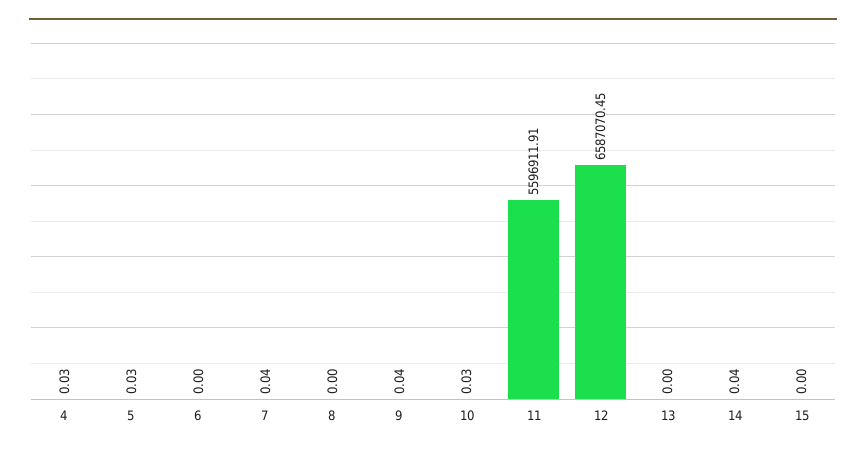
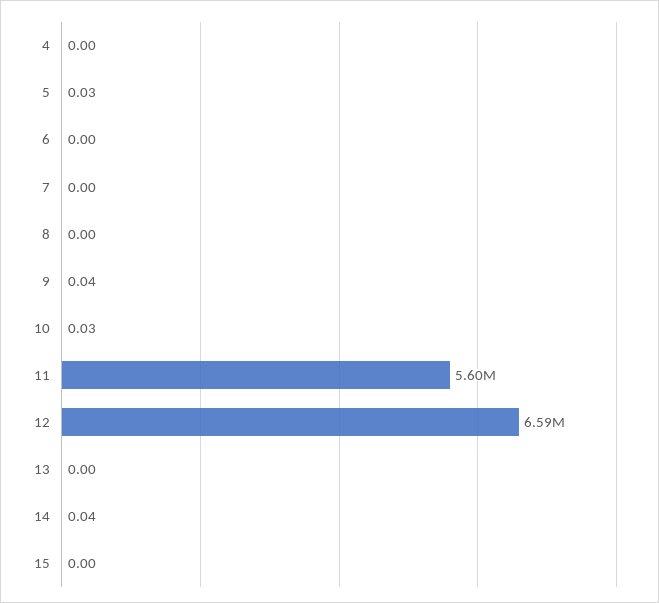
  {
-   "4": 0.03,
+   "4": 0,
    "5": 0.03,
    "6": 0,
-   "7": 0.04,
+   "7": 0,
    "8": 0,
    "9": 0.04,
    "10": 0.03,
    "11": 5596911.91,
    "12": 6587070.45,
    "13": 0,
    "14": 0.04,
    "15": 0
  }

